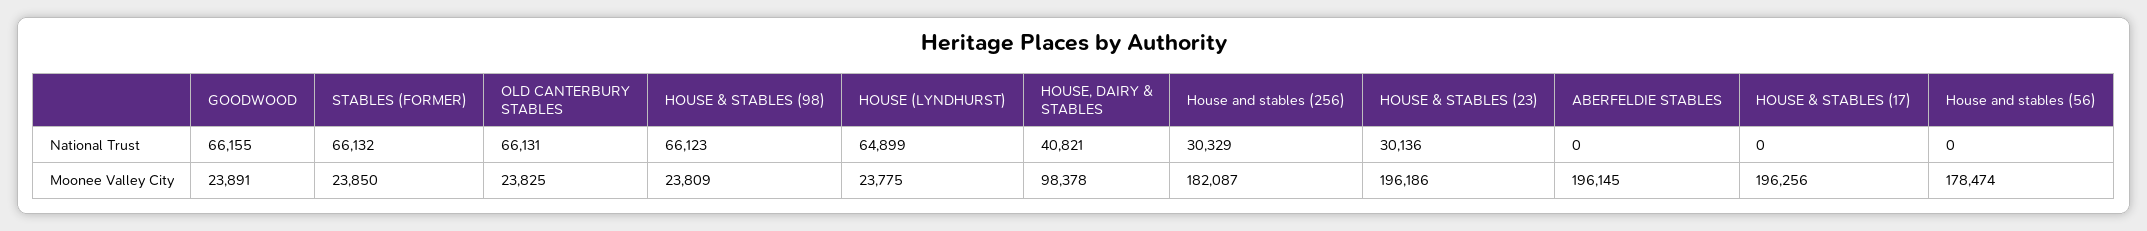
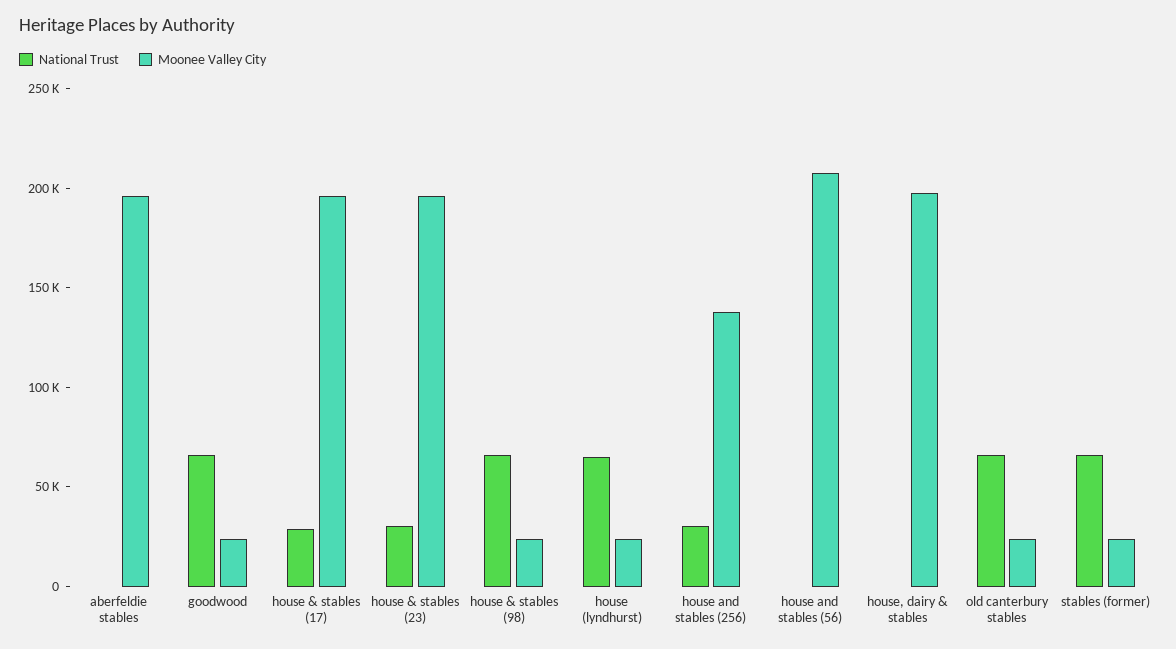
  {
    "National Trust": {
      "GOODWOOD": 66155,
      "STABLES (FORMER)": 66132,
      "OLD CANTERBURY STABLES": 66131,
      "HOUSE & STABLES (98)": 66123,
      "HOUSE (LYNDHURST)": 64899,
-     "HOUSE, DAIRY & STABLES": 40821,
+     "HOUSE, DAIRY & STABLES": 0,
      "House and stables (256)": 30329,
      "HOUSE & STABLES (23)": 30136,
      "ABERFELDIE STABLES": 0,
-     "HOUSE & STABLES (17)": 0,
+     "HOUSE & STABLES (17)": 30000,
      "House and stables (56)": 0
    },
    "Moonee Valley City": {
      "GOODWOOD": 23891,
      "STABLES (FORMER)": 23850,
      "OLD CANTERBURY STABLES": 23825,
      "HOUSE & STABLES (98)": 23809,
      "HOUSE (LYNDHURST)": 23775,
-     "HOUSE, DAIRY & STABLES": 98378,
+     "HOUSE, DAIRY & STABLES": 200000,
-     "House and stables (256)": 182087,
+     "House and stables (256)": 140000,
      "HOUSE & STABLES (23)": 196186,
      "ABERFELDIE STABLES": 196145,
      "HOUSE & STABLES (17)": 196256,
-     "House and stables (56)": 178474
+     "House and stables (56)": 210000
    }
  }

